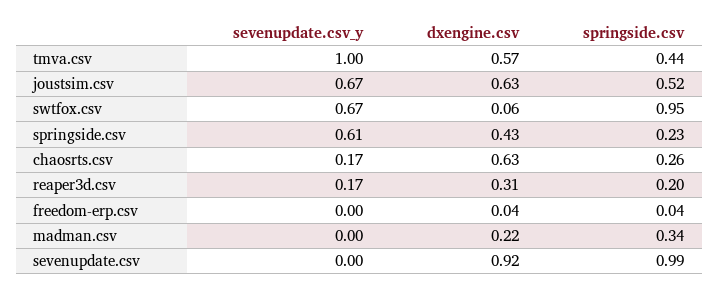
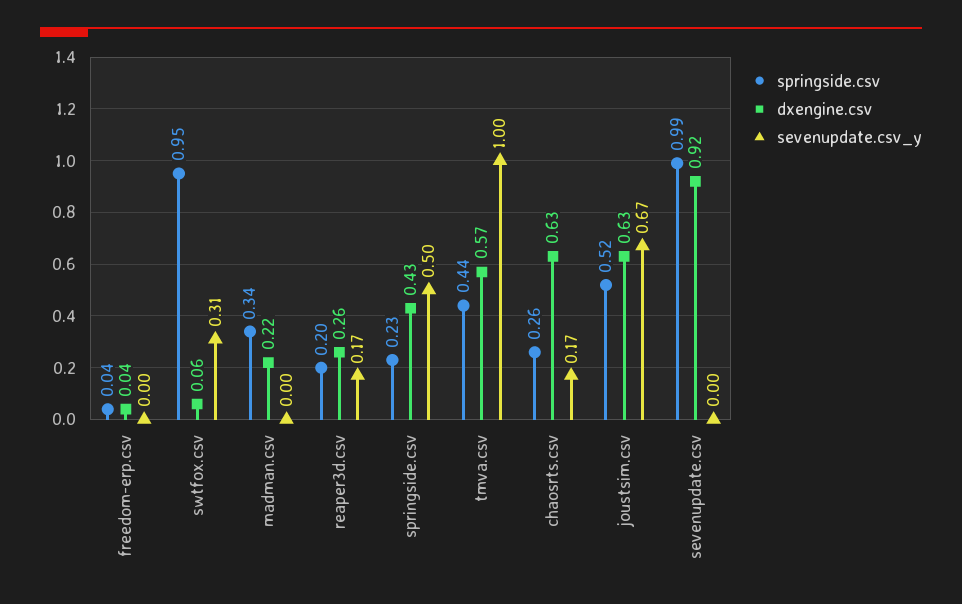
  {
    "sevenupdate.csv_y": {
      "tmva.csv": 1,
      "joustsim.csv": 0.67,
-     "swtfox.csv": 0.67,
+     "swtfox.csv": 0.31,
-     "springside.csv": 0.61,
+     "springside.csv": 0.5,
      "chaosrts.csv": 0.17,
      "reaper3d.csv": 0.17,
      "freedom-erp.csv": 0,
      "madman.csv": 0,
      "sevenupdate.csv": 0
    },
    "dxengine.csv": {
      "tmva.csv": 0.57,
      "joustsim.csv": 0.63,
      "swtfox.csv": 0.06,
      "springside.csv": 0.43,
      "chaosrts.csv": 0.63,
-     "reaper3d.csv": 0.31,
+     "reaper3d.csv": 0.26,
      "freedom-erp.csv": 0.04,
      "madman.csv": 0.22,
      "sevenupdate.csv": 0.92
    },
    "springside.csv": {
      "tmva.csv": 0.44,
      "joustsim.csv": 0.52,
      "swtfox.csv": 0.95,
      "springside.csv": 0.23,
      "chaosrts.csv": 0.26,
      "reaper3d.csv": 0.2,
      "freedom-erp.csv": 0.04,
      "madman.csv": 0.34,
      "sevenupdate.csv": 0.99
    }
  }

